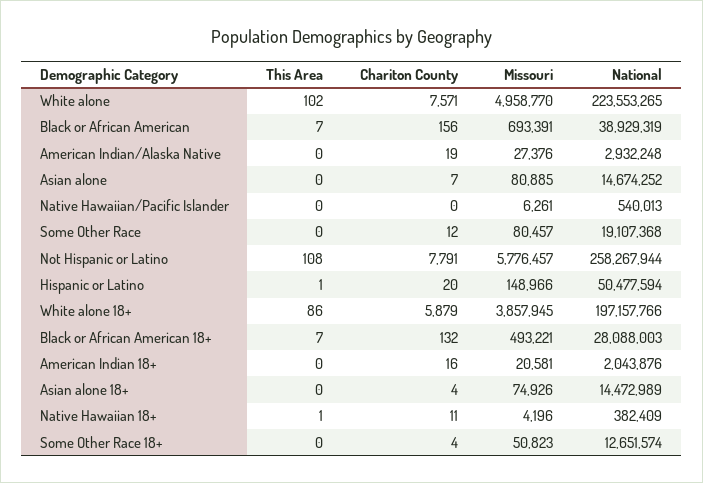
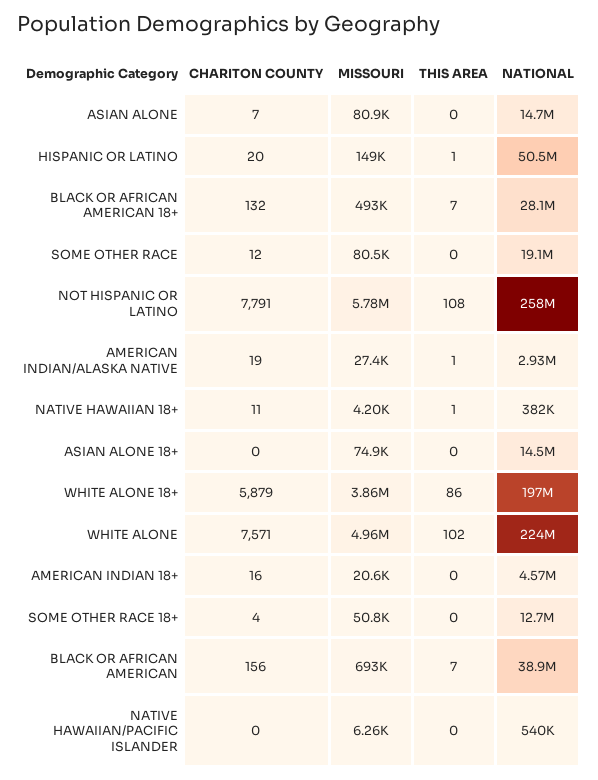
  {
    "This Area": {
      "White alone": 102,
      "Black or African American": 7,
-     "American Indian/Alaska Native": 0,
+     "American Indian/Alaska Native": 1,
      "Asian alone": 0,
      "Native Hawaiian/Pacific Islander": 0,
      "Some Other Race": 0,
      "Not Hispanic or Latino": 108,
      "Hispanic or Latino": 1,
      "White alone 18+": 86,
      "Black or African American 18+": 7,
      "American Indian 18+": 0,
      "Asian alone 18+": 0,
      "Native Hawaiian 18+": 1,
      "Some Other Race 18+": 0
    },
    "Chariton County": {
      "White alone": 7571,
      "Black or African American": 156,
      "American Indian/Alaska Native": 19,
      "Asian alone": 7,
      "Native Hawaiian/Pacific Islander": 0,
      "Some Other Race": 12,
      "Not Hispanic or Latino": 7791,
      "Hispanic or Latino": 20,
      "White alone 18+": 5879,
      "Black or African American 18+": 132,
      "American Indian 18+": 16,
-     "Asian alone 18+": 4,
+     "Asian alone 18+": 0,
      "Native Hawaiian 18+": 11,
      "Some Other Race 18+": 4
    },
    "Missouri": {
      "White alone": 4958770,
      "Black or African American": 693391,
      "American Indian/Alaska Native": 27376,
      "Asian alone": 80885,
      "Native Hawaiian/Pacific Islander": 6261,
      "Some Other Race": 80457,
      "Not Hispanic or Latino": 5776457,
      "Hispanic or Latino": 148966,
      "White alone 18+": 3857945,
      "Black or African American 18+": 493221,
      "American Indian 18+": 20581,
      "Asian alone 18+": 74926,
      "Native Hawaiian 18+": 4196,
      "Some Other Race 18+": 50823
    },
    "National": {
      "White alone": 223553265,
      "Black or African American": 38929319,
      "American Indian/Alaska Native": 2932248,
      "Asian alone": 14674252,
      "Native Hawaiian/Pacific Islander": 540013,
      "Some Other Race": 19107368,
      "Not Hispanic or Latino": 258267944,
      "Hispanic or Latino": 50477594,
      "White alone 18+": 197157766,
      "Black or African American 18+": 28088003,
-     "American Indian 18+": 2043876,
+     "American Indian 18+": 4570000,
      "Asian alone 18+": 14472989,
      "Native Hawaiian 18+": 382409,
      "Some Other Race 18+": 12651574
    }
  }

